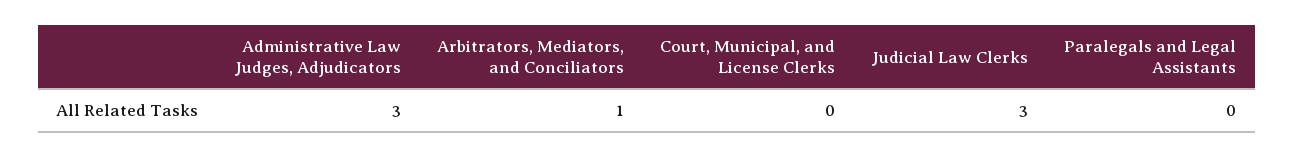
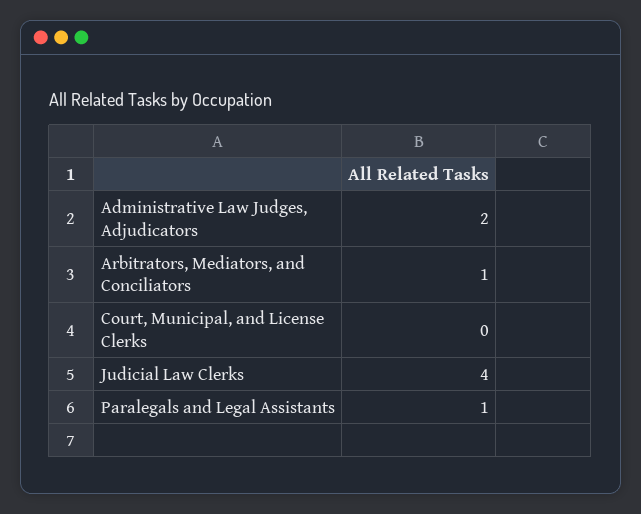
  {
-   "Administrative Law Judges, Adjudicators": 3,
+   "Administrative Law Judges, Adjudicators": 2,
    "Arbitrators, Mediators, and Conciliators": 1,
    "Court, Municipal, and License Clerks": 0,
-   "Judicial Law Clerks": 3,
+   "Judicial Law Clerks": 4,
-   "Paralegals and Legal Assistants": 0
+   "Paralegals and Legal Assistants": 1
  }

